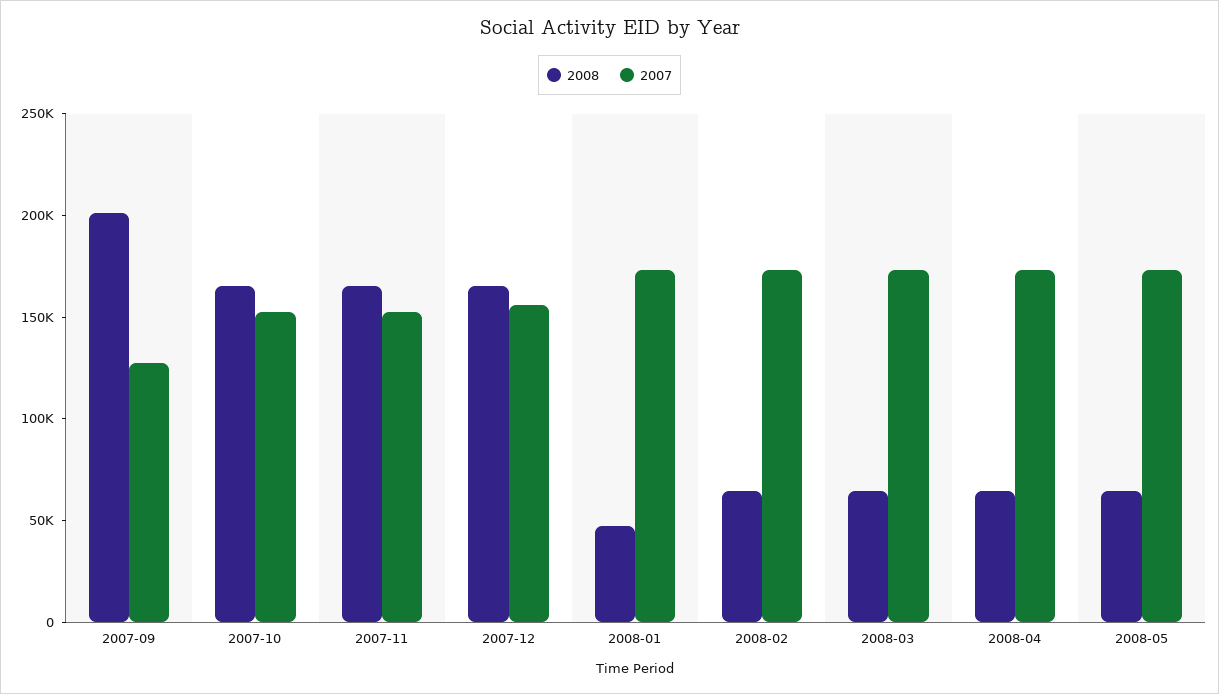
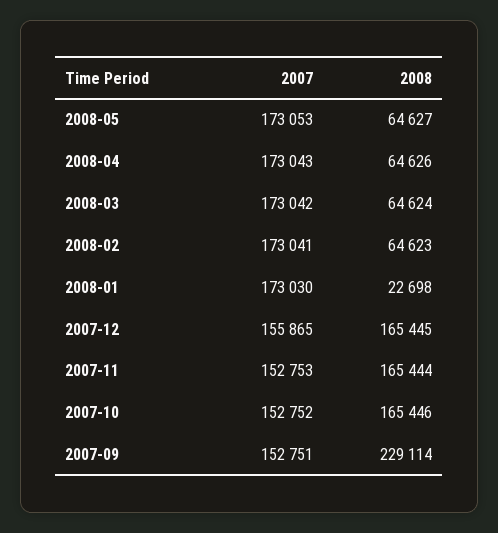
  {
    "2008": {
-     "2007-09": 200000,
+     "2007-09": 229114,
      "2007-10": 165446,
      "2007-11": 165444,
      "2007-12": 165445,
-     "2008-01": 50000,
+     "2008-01": 22698,
      "2008-02": 64623,
      "2008-03": 64624,
      "2008-04": 64626,
      "2008-05": 64627
    },
    "2007": {
-     "2007-09": 130000,
+     "2007-09": 152751,
      "2007-10": 152752,
      "2007-11": 152753,
      "2007-12": 155865,
      "2008-01": 173030,
      "2008-02": 173041,
      "2008-03": 173042,
      "2008-04": 173043,
      "2008-05": 173053
    }
  }

